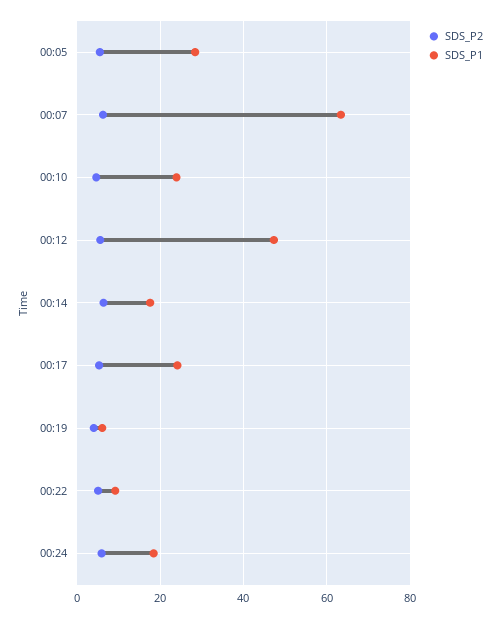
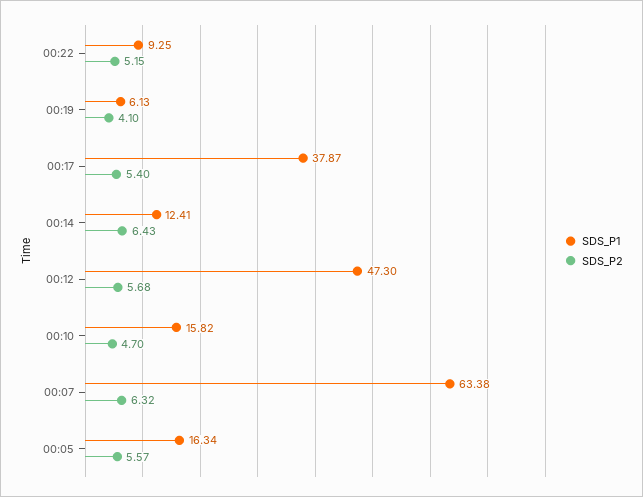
  {
    "SDS_P2": {
      "00:05": 5.57,
      "00:07": 6.32,
      "00:10": 4.7,
      "00:12": 5.68,
      "00:14": 6.43,
      "00:17": 5.4,
      "00:19": 4.1,
-     "00:22": 5.15,
+     "00:22": 5.15
-     "00:24": 6
    },
    "SDS_P1": {
-     "00:05": 28,
+     "00:05": 16.34,
      "00:07": 63.38,
-     "00:10": 24,
+     "00:10": 15.82,
      "00:12": 47.3,
-     "00:14": 18,
+     "00:14": 12.41,
-     "00:17": 24,
+     "00:17": 37.87,
      "00:19": 6.13,
-     "00:22": 9.25,
+     "00:22": 9.25
-     "00:24": 18
    }
  }

